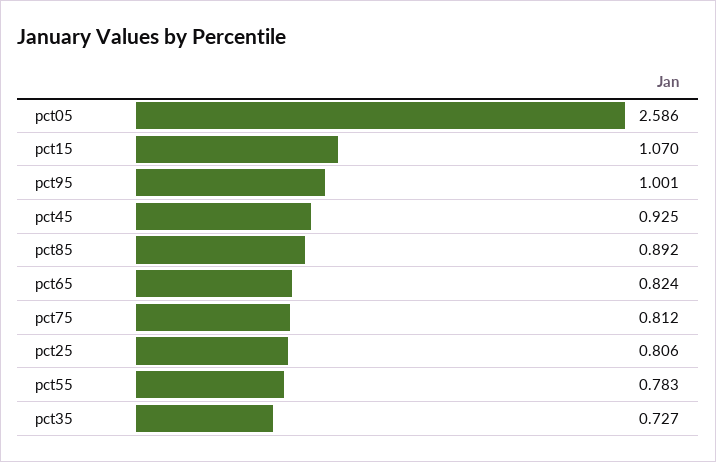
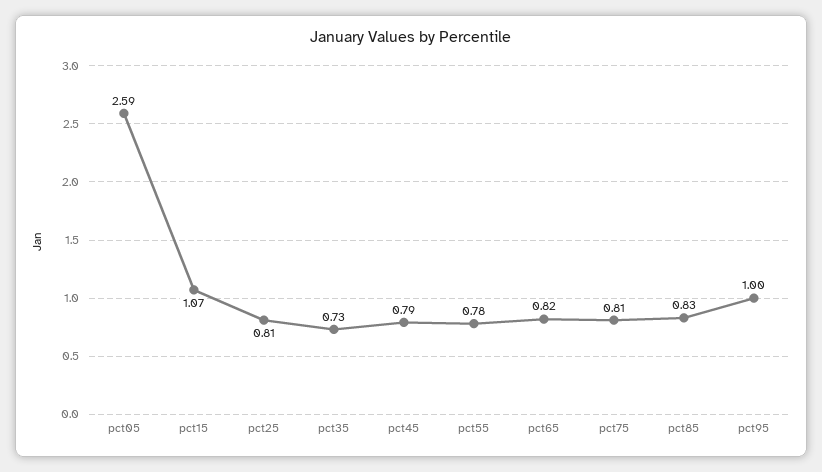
  {
    "pct05": 2.586,
    "pct15": 1.07,
    "pct95": 1.001,
-   "pct45": 0.925,
+   "pct45": 0.79,
-   "pct85": 0.892,
+   "pct85": 0.83,
    "pct65": 0.824,
    "pct75": 0.812,
    "pct25": 0.806,
    "pct55": 0.783,
    "pct35": 0.727
  }

